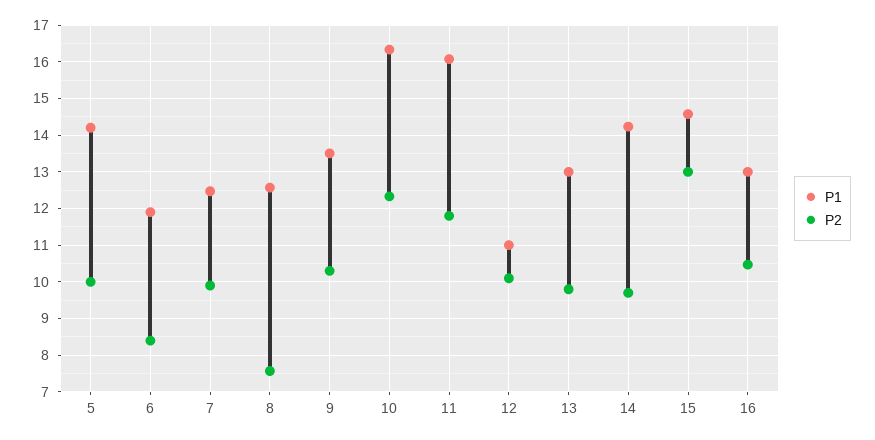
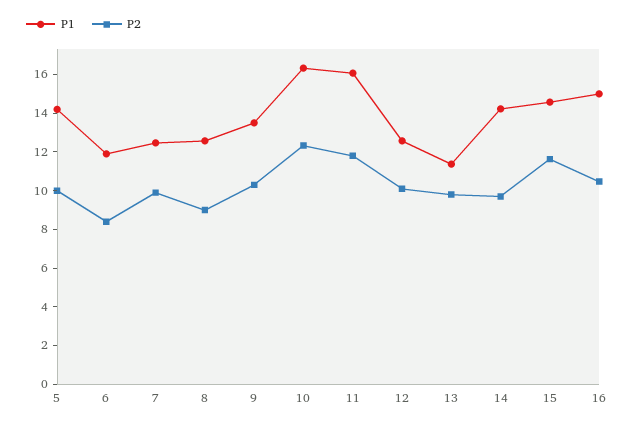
  {
    "P1": {
      "5": 14.2,
      "6": 12,
      "7": 12.4,
      "8": 12.6,
      "9": 13.6,
      "10": 16.4,
      "11": 16,
-     "12": 11,
+     "12": 12.5,
-     "13": 13,
+     "13": 11.5,
      "14": 14.2,
      "15": 14.6,
-     "16": 13
+     "16": 15
    },
    "P2": {
      "5": 10,
      "6": 8.4,
      "7": 10,
-     "8": 7.6,
+     "8": 9,
      "9": 10.4,
      "10": 12.4,
      "11": 11.8,
      "12": 10.2,
      "13": 9.8,
      "14": 9.8,
-     "15": 13,
+     "15": 11.5,
      "16": 10.4
    }
  }

